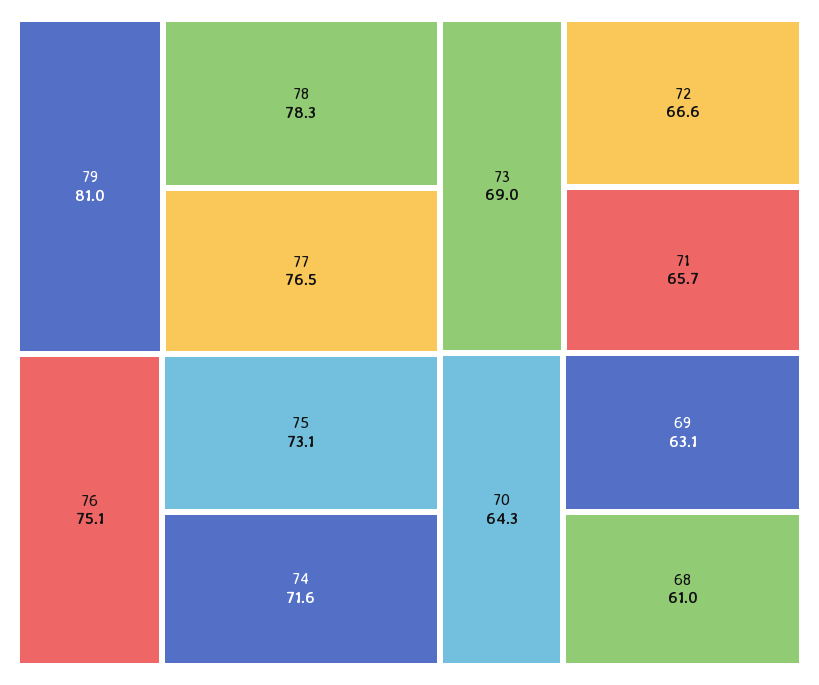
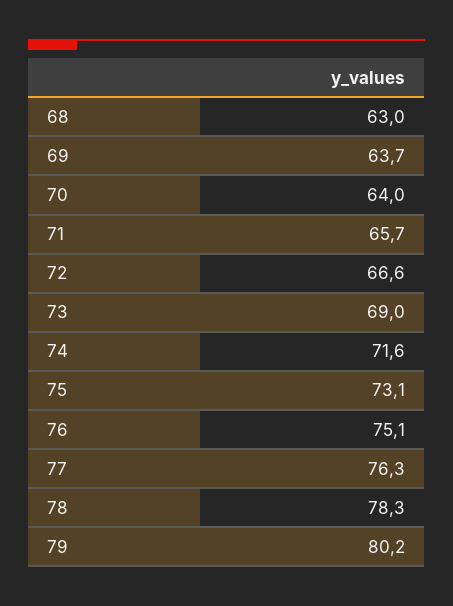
  {
-   "79": 81,
+   "79": 80.2,
    "78": 78.3,
-   "77": 76.5,
+   "77": 76.3,
    "76": 75.1,
    "75": 73.1,
    "74": 71.6,
    "73": 69,
    "72": 66.6,
    "71": 65.7,
-   "70": 64.3,
+   "70": 64,
-   "69": 63.1,
+   "69": 63.7,
-   "68": 61
+   "68": 63
  }

